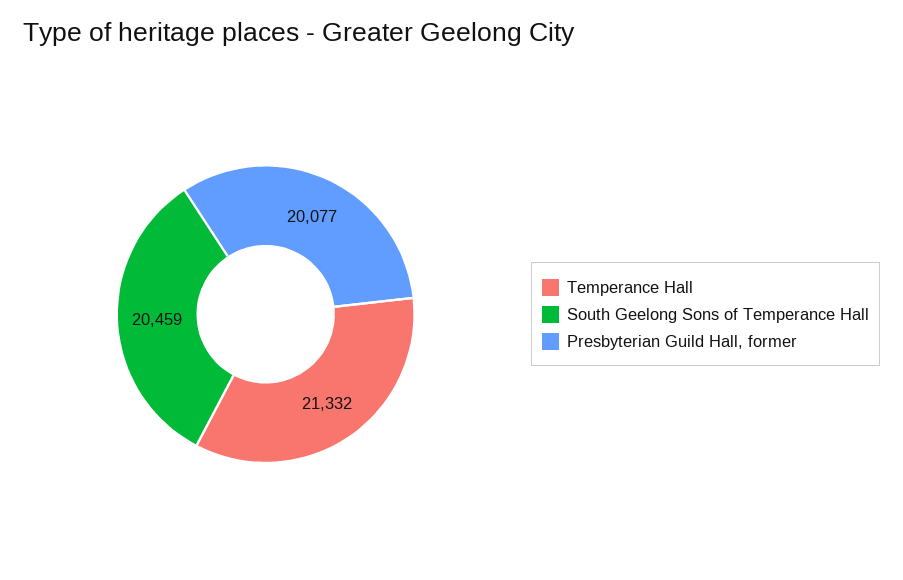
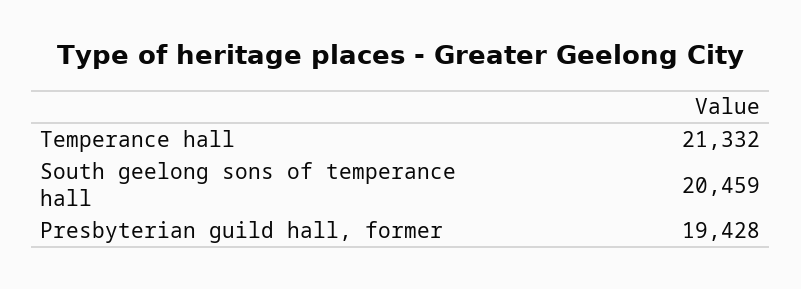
  {
    "Temperance Hall": 21332,
    "South Geelong Sons of Temperance Hall": 20459,
-   "Presbyterian Guild Hall, former": 20077
+   "Presbyterian Guild Hall, former": 19428
  }

